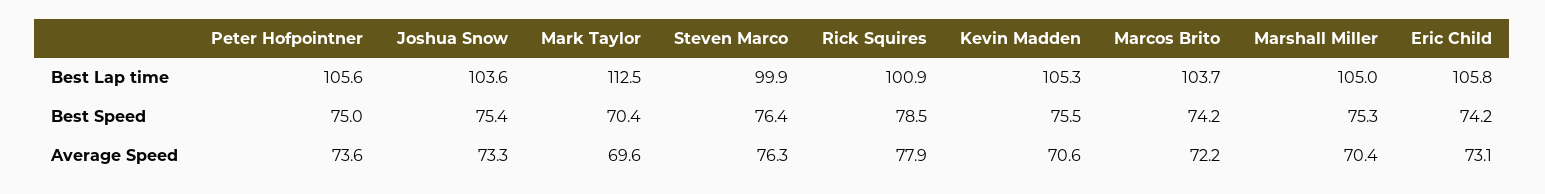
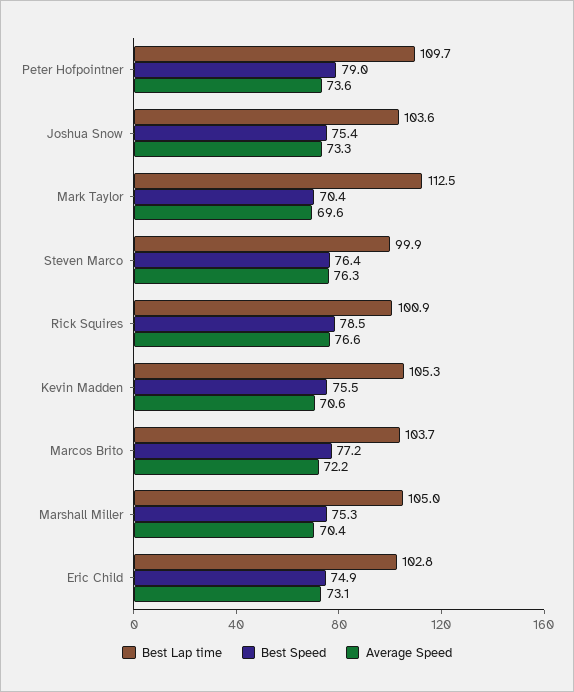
  {
    "Best Lap time": {
-     "Peter Hofpointner": 105.6,
+     "Peter Hofpointner": 109.7,
      "Joshua Snow": 103.6,
      "Mark Taylor": 112.5,
      "Steven Marco": 99.9,
      "Rick Squires": 100.9,
      "Kevin Madden": 105.3,
      "Marcos Brito": 103.7,
      "Marshall Miller": 105,
-     "Eric Child": 105.8
+     "Eric Child": 102.8
    },
    "Best Speed": {
-     "Peter Hofpointner": 75,
+     "Peter Hofpointner": 79,
      "Joshua Snow": 75.4,
      "Mark Taylor": 70.4,
      "Steven Marco": 76.4,
      "Rick Squires": 78.5,
      "Kevin Madden": 75.5,
-     "Marcos Brito": 74.2,
+     "Marcos Brito": 77.2,
      "Marshall Miller": 75.3,
-     "Eric Child": 74.2
+     "Eric Child": 74.9
    },
    "Average Speed": {
      "Peter Hofpointner": 73.6,
      "Joshua Snow": 73.3,
      "Mark Taylor": 69.6,
      "Steven Marco": 76.3,
-     "Rick Squires": 77.9,
+     "Rick Squires": 76.6,
      "Kevin Madden": 70.6,
      "Marcos Brito": 72.2,
      "Marshall Miller": 70.4,
      "Eric Child": 73.1
    }
  }

